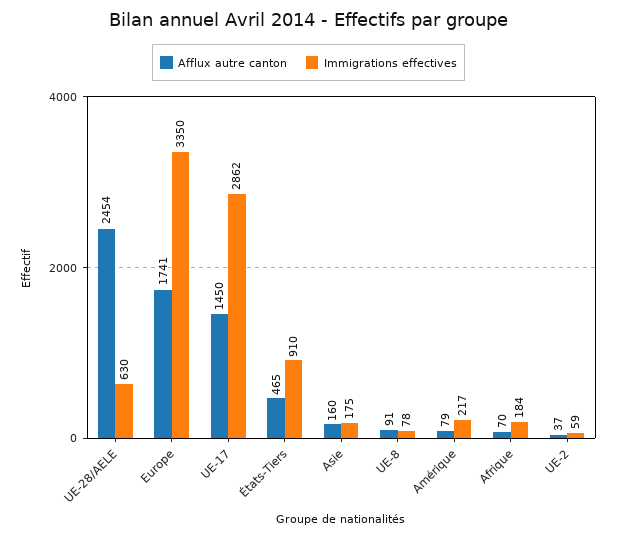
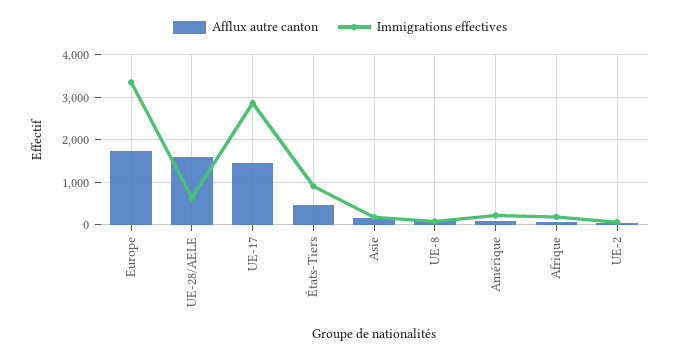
  {
    "Afflux autre canton": {
-     "UE-28/AELE": 2454,
+     "UE-28/AELE": 1600,
      "Europe": 1741,
      "UE-17": 1450,
      "États-Tiers": 465,
      "Asie": 160,
      "UE-8": 91,
      "Amérique": 79,
      "Afrique": 70,
      "UE-2": 37
    },
    "Immigrations effectives": {
      "UE-28/AELE": 630,
      "Europe": 3350,
      "UE-17": 2862,
      "États-Tiers": 910,
      "Asie": 175,
      "UE-8": 78,
      "Amérique": 217,
      "Afrique": 184,
      "UE-2": 59
    }
  }

